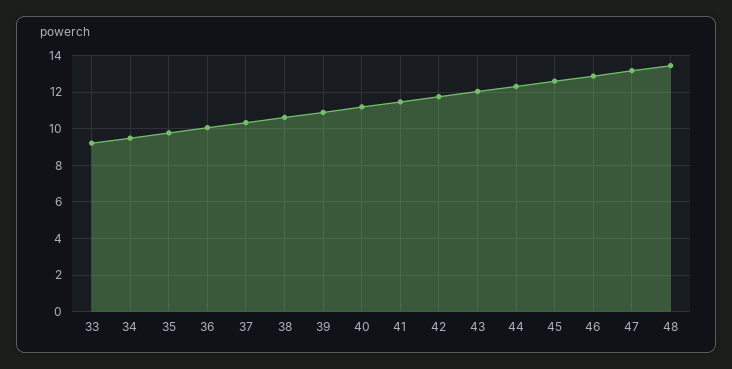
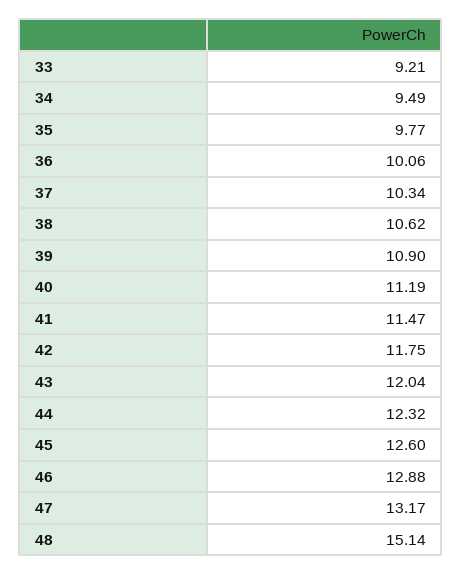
  {
    "33": 9.21,
    "34": 9.49,
    "35": 9.77,
    "36": 10.06,
    "37": 10.34,
    "38": 10.62,
    "39": 10.9,
    "40": 11.19,
    "41": 11.47,
    "42": 11.75,
    "43": 12.04,
    "44": 12.32,
    "45": 12.6,
    "46": 12.88,
    "47": 13.17,
-   "48": 13.5
+   "48": 15.14
  }

